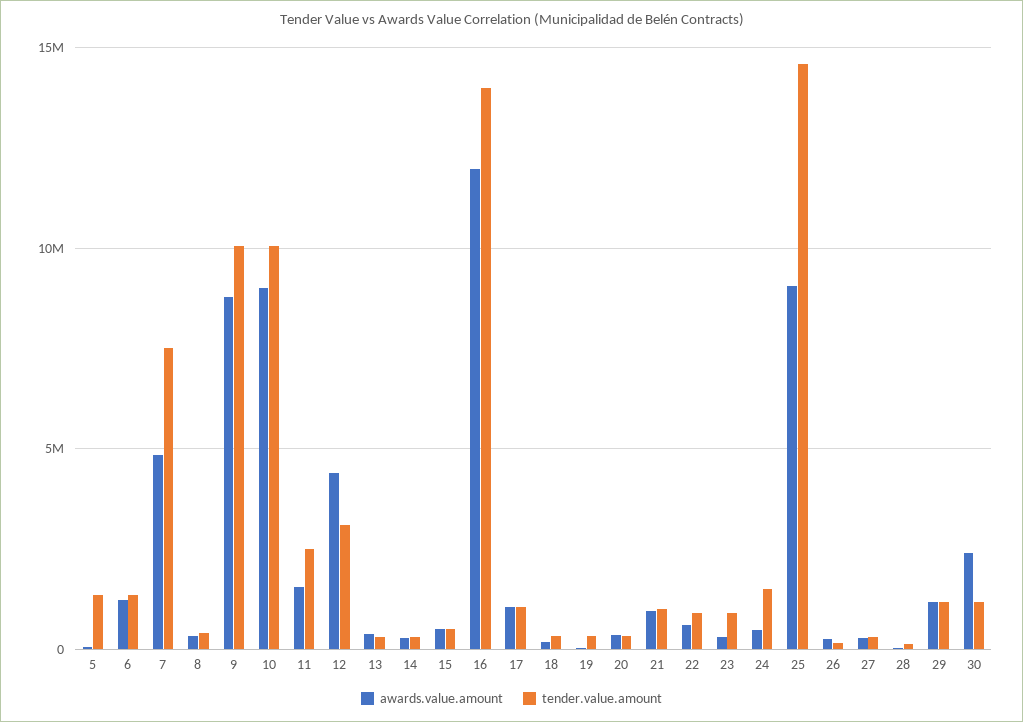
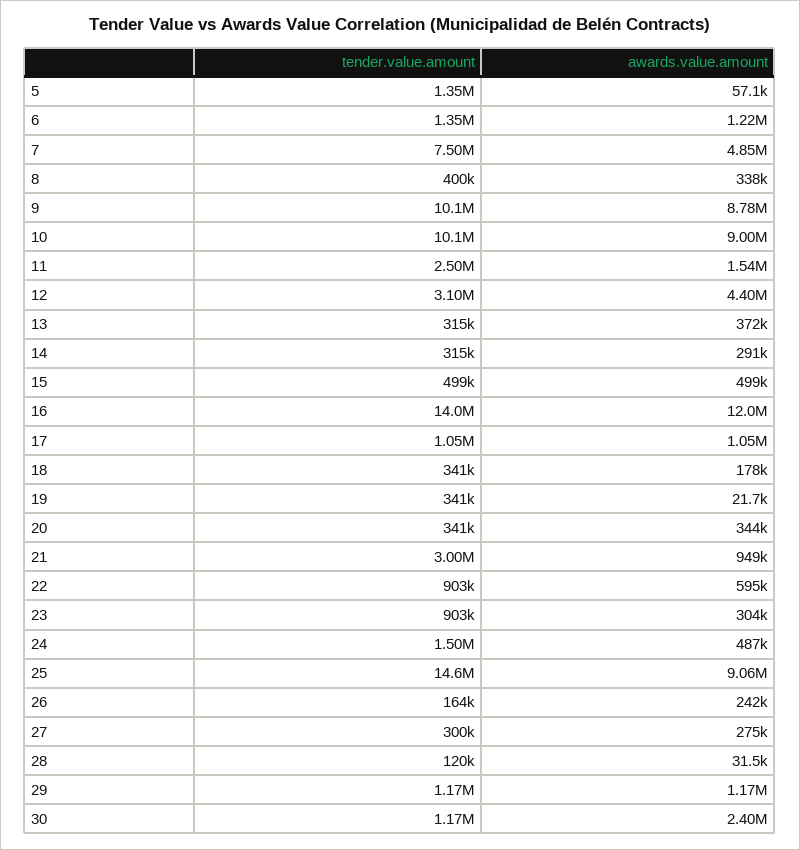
  {
    "awards.value.amount": {
      "5": 57100,
      "6": 1220000,
      "7": 4850000,
      "8": 338000,
      "9": 8780000,
      "10": 9000000,
      "11": 1540000,
      "12": 4400000,
      "13": 372000,
      "14": 291000,
      "15": 499000,
      "16": 12000000,
      "17": 1050000,
      "18": 178000,
      "19": 21700,
      "20": 344000,
      "21": 949000,
      "22": 595000,
      "23": 304000,
      "24": 487000,
      "25": 9060000,
      "26": 242000,
      "27": 275000,
      "28": 31500,
      "29": 1170000,
      "30": 2400000
    },
    "tender.value.amount": {
      "5": 1350000,
      "6": 1350000,
      "7": 7500000,
      "8": 400000,
      "9": 10100000,
      "10": 10100000,
      "11": 2500000,
      "12": 3100000,
      "13": 315000,
      "14": 315000,
      "15": 499000,
      "16": 14000000,
      "17": 1050000,
      "18": 341000,
      "19": 341000,
      "20": 341000,
-     "21": 1000000,
+     "21": 3000000,
      "22": 903000,
      "23": 903000,
      "24": 1500000,
      "25": 14600000,
      "26": 164000,
      "27": 300000,
      "28": 120000,
      "29": 1170000,
      "30": 1170000
    }
  }

